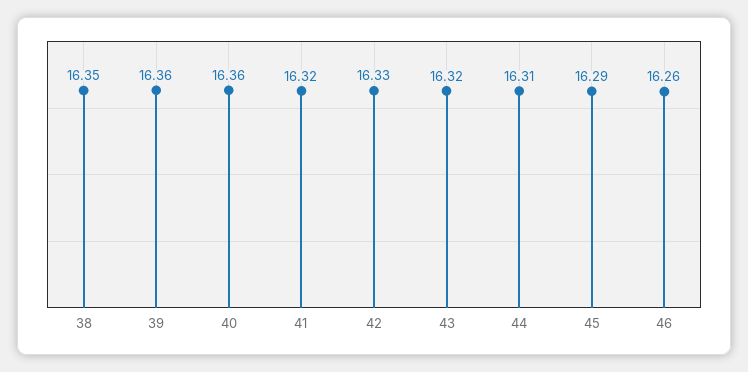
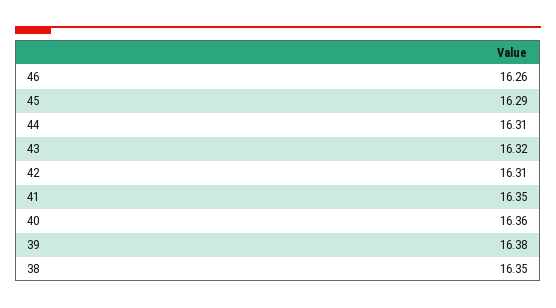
  {
    "38": 16.35,
-   "39": 16.36,
+   "39": 16.38,
    "40": 16.36,
-   "41": 16.32,
+   "41": 16.35,
-   "42": 16.33,
+   "42": 16.31,
    "43": 16.32,
    "44": 16.31,
    "45": 16.29,
    "46": 16.26
  }

